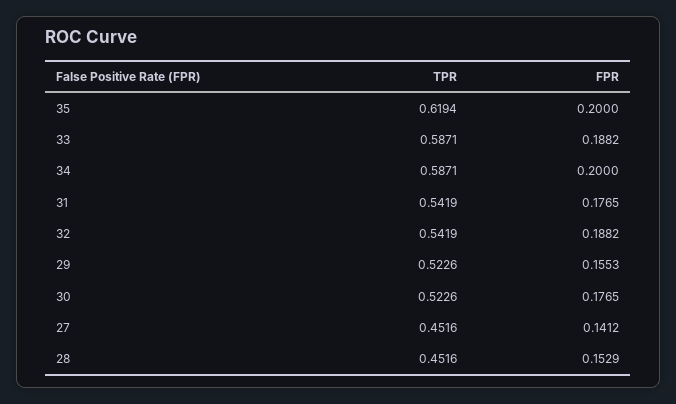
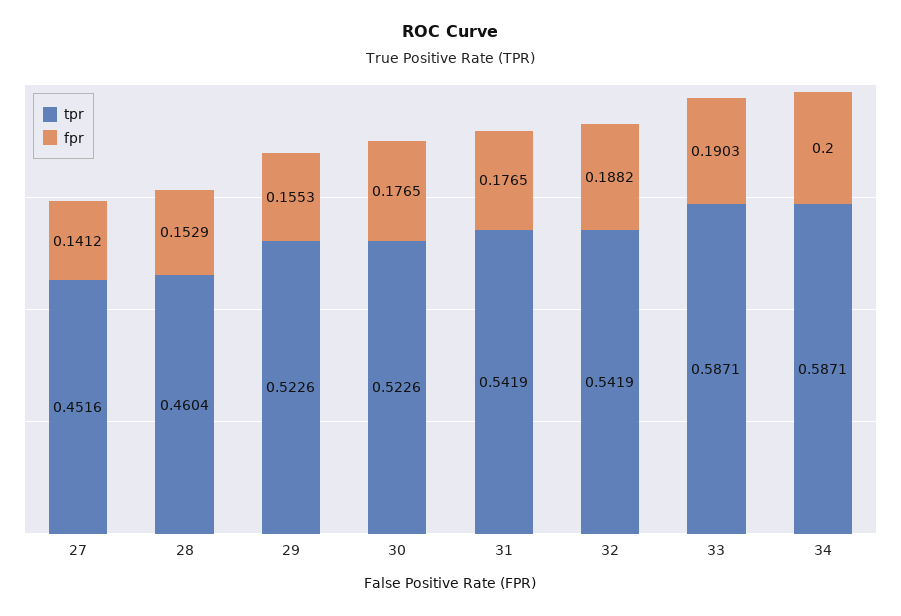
  {
    "TPR": {
-     "35": 0.6194,
      "33": 0.5871,
      "34": 0.5871,
      "31": 0.5419,
      "32": 0.5419,
      "29": 0.5226,
      "30": 0.5226,
      "27": 0.4516,
-     "28": 0.4516
+     "28": 0.4604
    },
    "FPR": {
-     "35": 0.2,
-     "33": 0.1882,
+     "33": 0.1903,
      "34": 0.2,
      "31": 0.1765,
      "32": 0.1882,
      "29": 0.1553,
      "30": 0.1765,
      "27": 0.1412,
      "28": 0.1529
    }
  }

